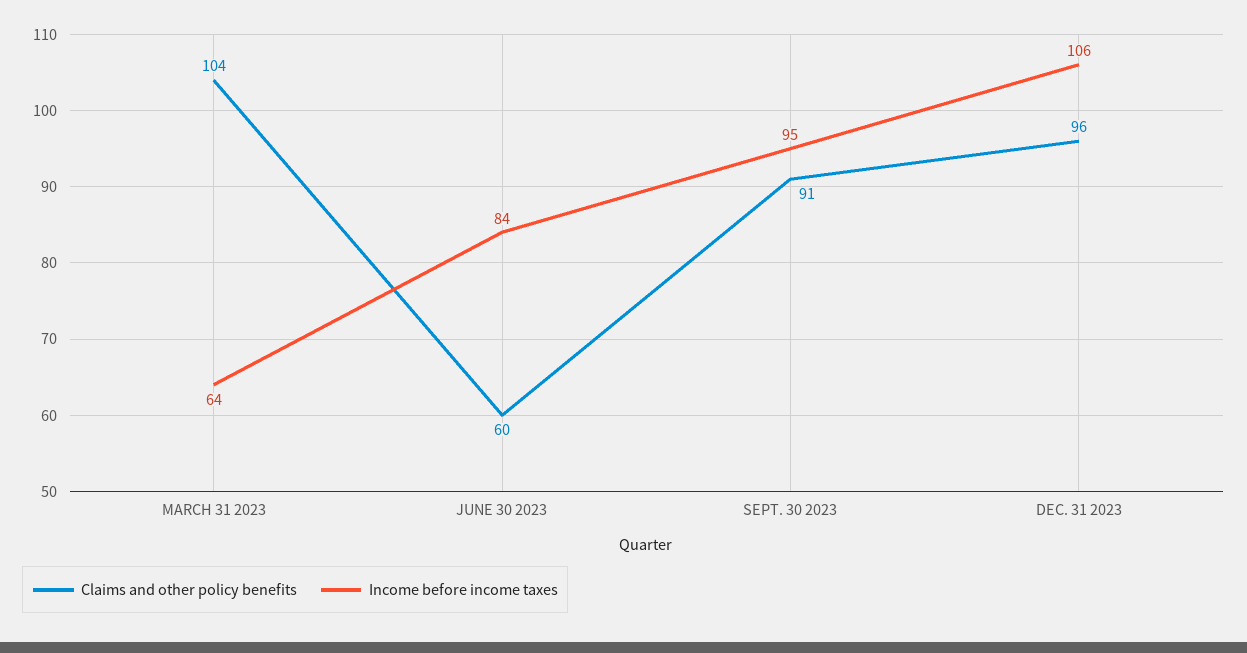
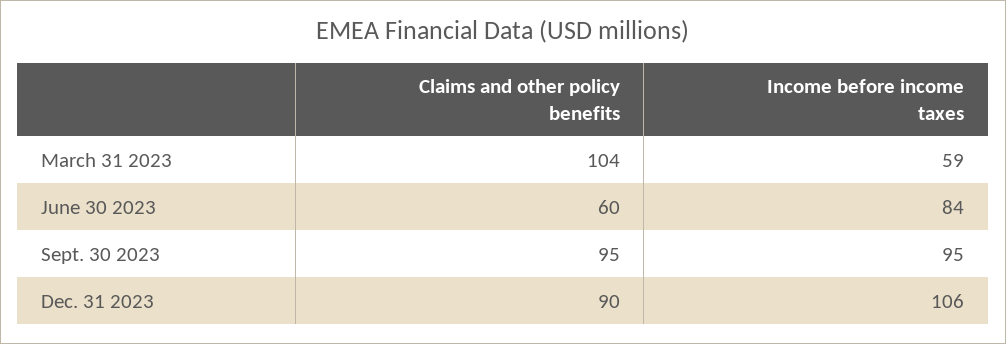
  {
    "Claims and other policy benefits": {
      "MARCH 31 2023": 104,
      "JUNE 30 2023": 60,
-     "SEPT. 30 2023": 91,
+     "SEPT. 30 2023": 95,
-     "DEC. 31 2023": 96
+     "DEC. 31 2023": 90
    },
    "Income before income taxes": {
-     "MARCH 31 2023": 64,
+     "MARCH 31 2023": 59,
      "JUNE 30 2023": 84,
      "SEPT. 30 2023": 95,
      "DEC. 31 2023": 106
    }
  }

